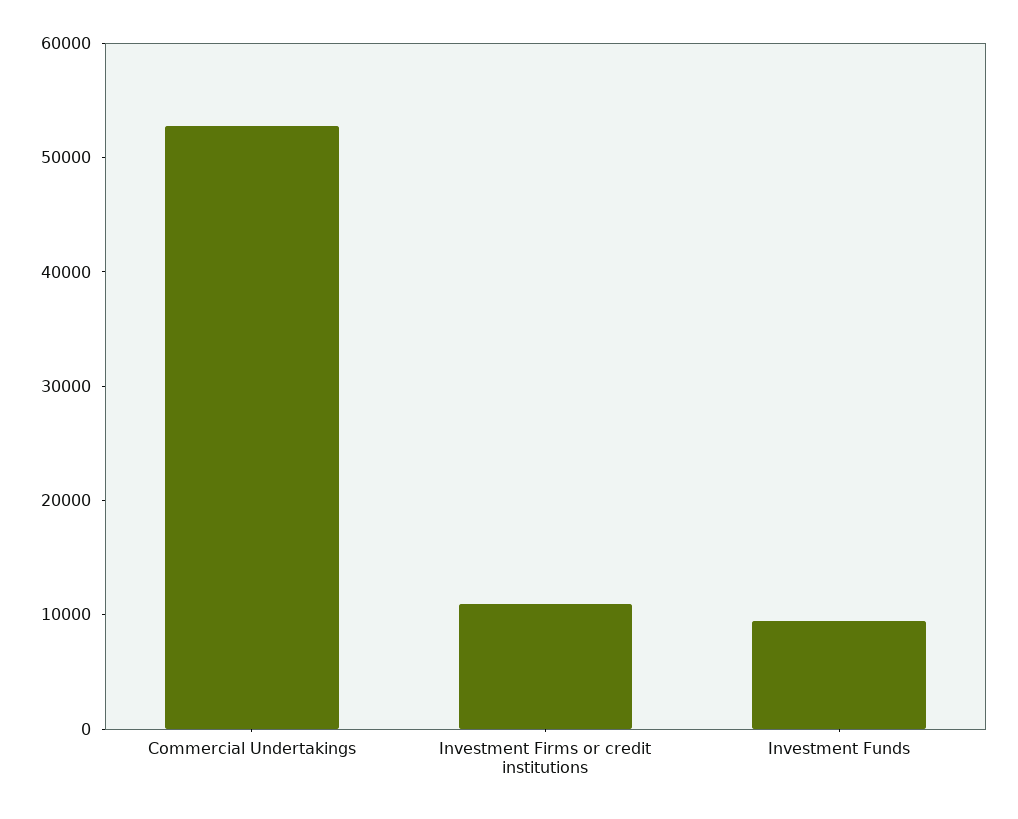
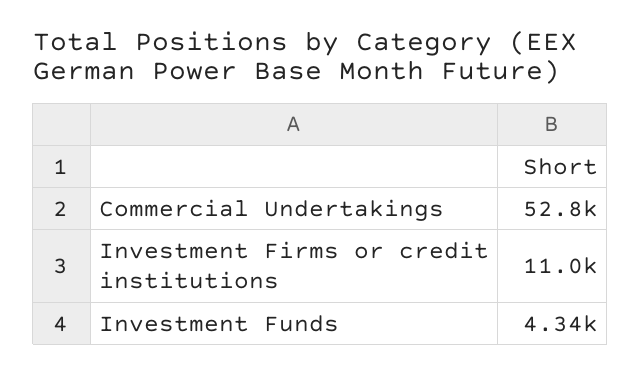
  {
    "Commercial Undertakings": 52800,
    "Investment Firms or credit institutions": 11000,
-   "Investment Funds": 10000
+   "Investment Funds": 4340
  }

